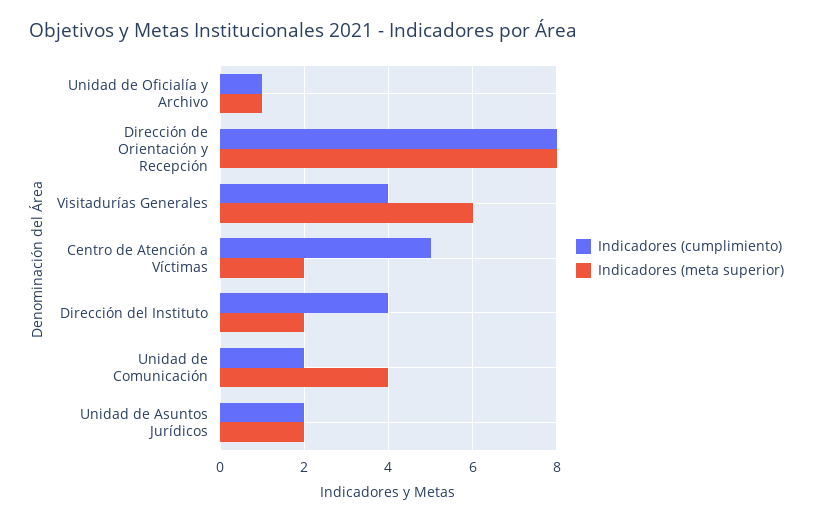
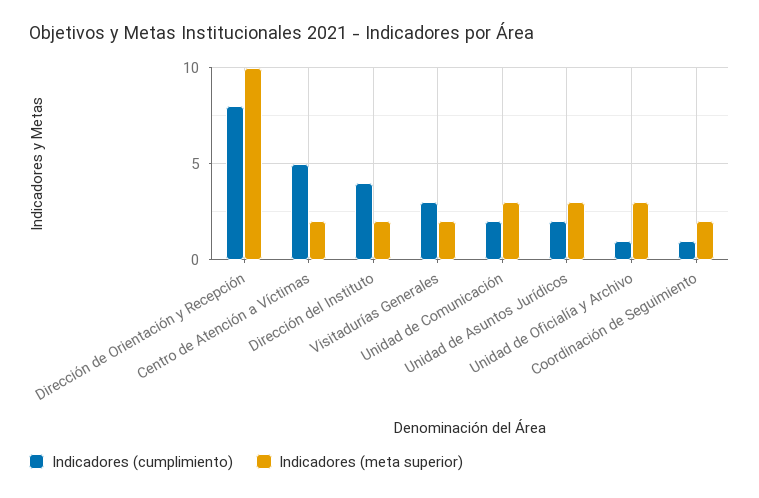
  {
    "Indicadores (cumplimiento)": {
      "Unidad de Oficialía y Archivo": 1,
      "Dirección de Orientación y Recepción": 8,
-     "Visitadurías Generales": 4,
+     "Visitadurías Generales": 3,
      "Centro de Atención a Víctimas": 5,
      "Dirección del Instituto": 4,
      "Unidad de Comunicación": 2,
-     "Unidad de Asuntos Jurídicos": 2
+     "Unidad de Asuntos Jurídicos": 2,
+     "Coordinación de Seguimiento": 1
    },
    "Indicadores (meta superior)": {
-     "Unidad de Oficialía y Archivo": 1,
+     "Unidad de Oficialía y Archivo": 3,
-     "Dirección de Orientación y Recepción": 8,
+     "Dirección de Orientación y Recepción": 10,
-     "Visitadurías Generales": 6,
+     "Visitadurías Generales": 2,
      "Centro de Atención a Víctimas": 2,
      "Dirección del Instituto": 2,
-     "Unidad de Comunicación": 4,
+     "Unidad de Comunicación": 3,
-     "Unidad de Asuntos Jurídicos": 2
+     "Unidad de Asuntos Jurídicos": 3,
+     "Coordinación de Seguimiento": 2
    }
  }

